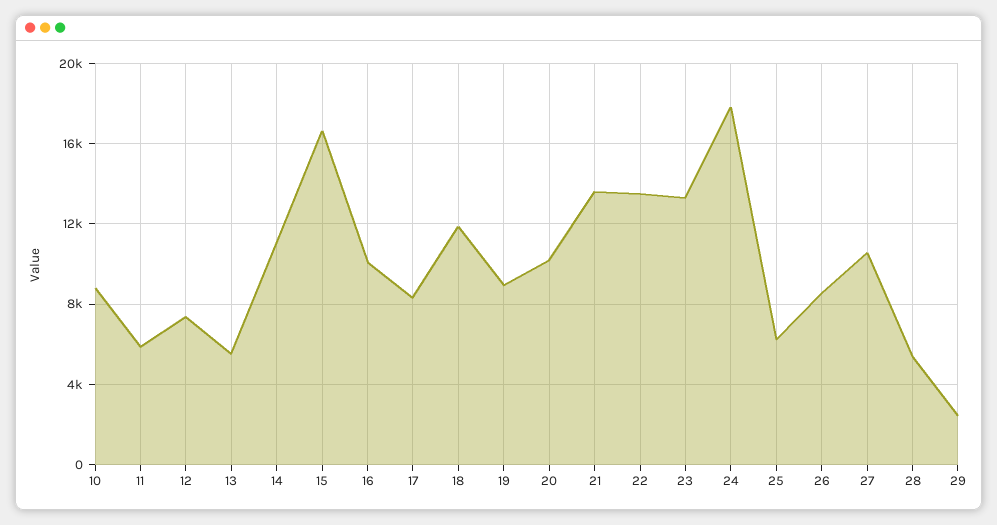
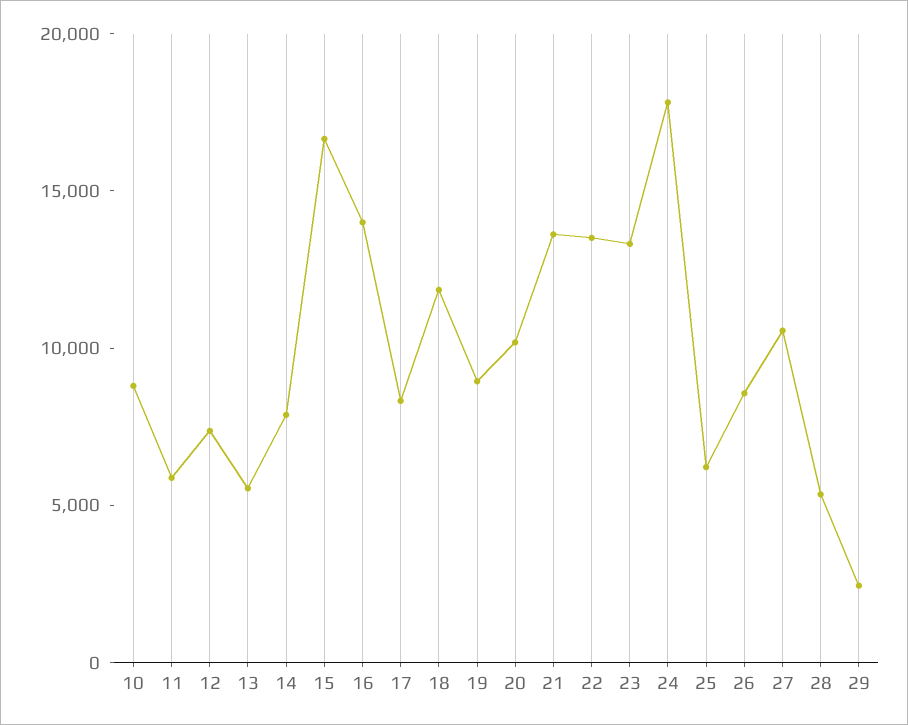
  {
    "10": 9000,
    "11": 6000,
    "12": 7500,
    "13": 5500,
-   "14": 11000,
+   "14": 8000,
    "15": 16500,
-   "16": 10000,
+   "16": 14000,
    "17": 8500,
    "18": 12000,
    "19": 9000,
    "20": 10000,
    "21": 13500,
    "22": 13500,
    "23": 13500,
    "24": 18000,
    "25": 6000,
    "26": 8500,
    "27": 10500,
    "28": 5500,
    "29": 2500
  }

